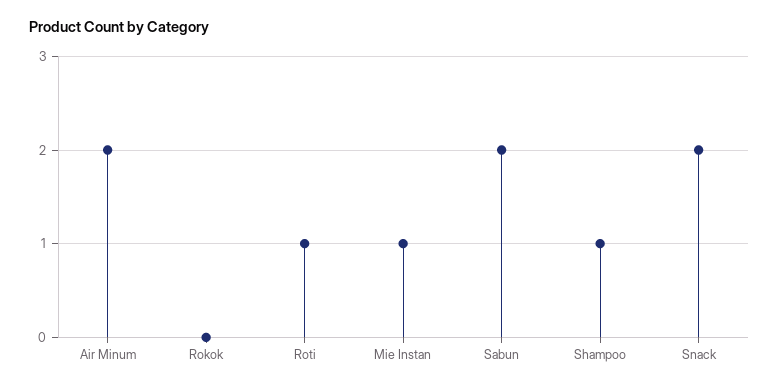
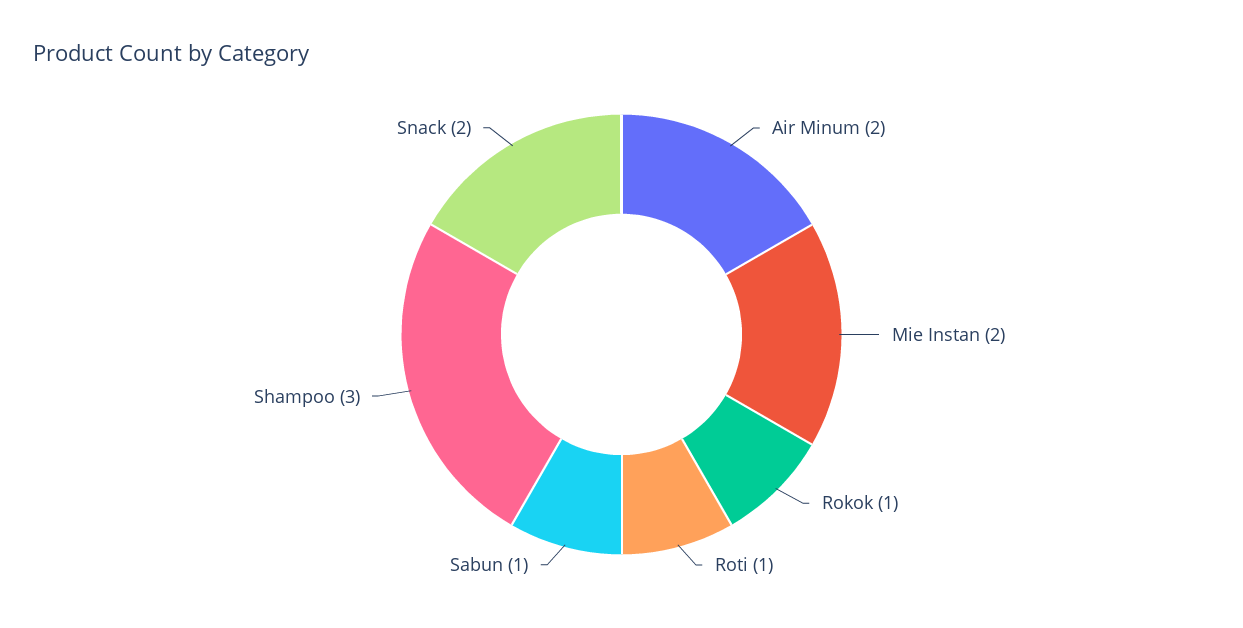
  {
    "Air Minum": 2,
-   "Rokok": 0,
+   "Rokok": 1,
    "Roti": 1,
-   "Mie Instan": 1,
+   "Mie Instan": 2,
-   "Sabun": 2,
+   "Sabun": 1,
-   "Shampoo": 1,
+   "Shampoo": 3,
    "Snack": 2
  }

